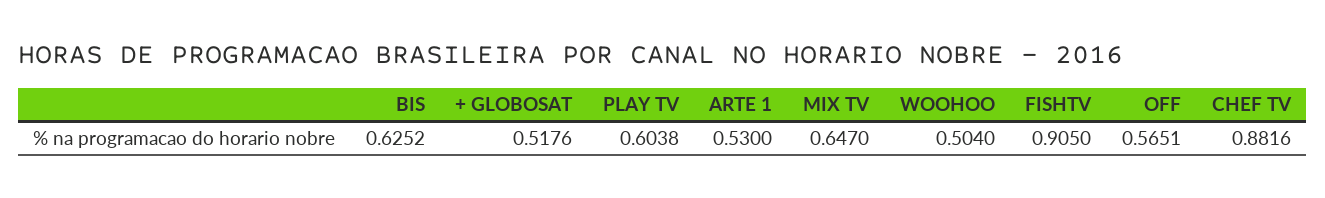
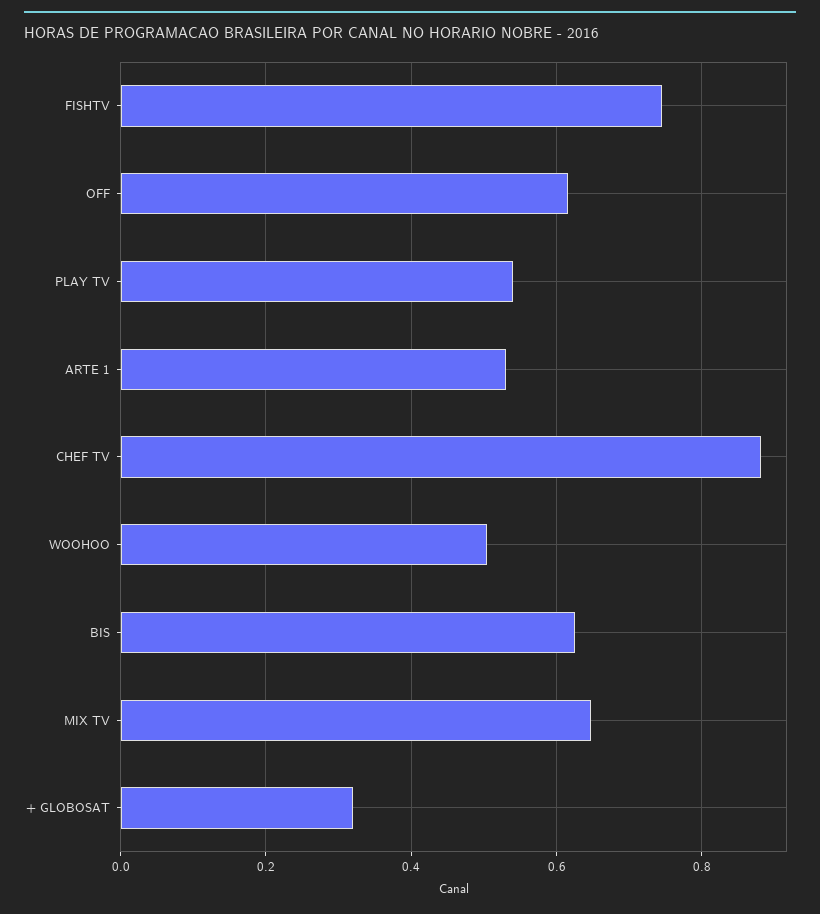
  {
    "BIS": 0.6252,
-   "+ GLOBOSAT": 0.5176,
+   "+ GLOBOSAT": 0.32,
-   "PLAY TV": 0.6038,
+   "PLAY TV": 0.54,
    "ARTE 1": 0.53,
    "MIX TV": 0.647,
    "WOOHOO": 0.504,
-   "FISHTV": 0.905,
+   "FISHTV": 0.74,
-   "OFF": 0.5651,
+   "OFF": 0.62,
    "CHEF TV": 0.8816
  }

